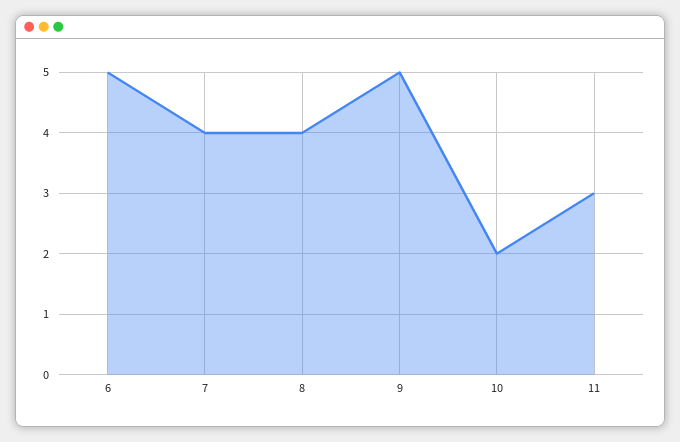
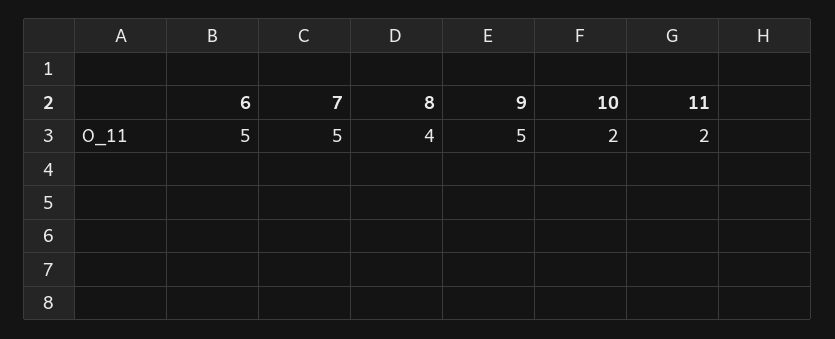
  {
    "6": 5,
-   "7": 4,
+   "7": 5,
    "8": 4,
    "9": 5,
    "10": 2,
-   "11": 3
+   "11": 2
  }

